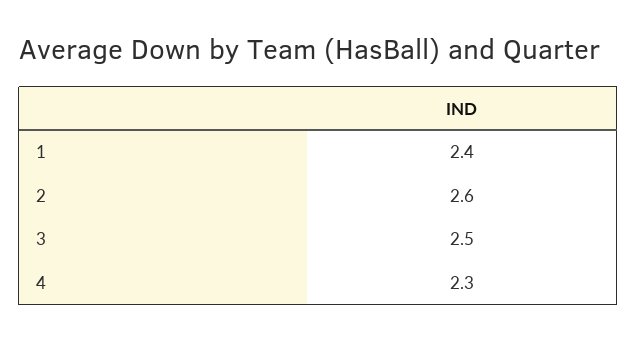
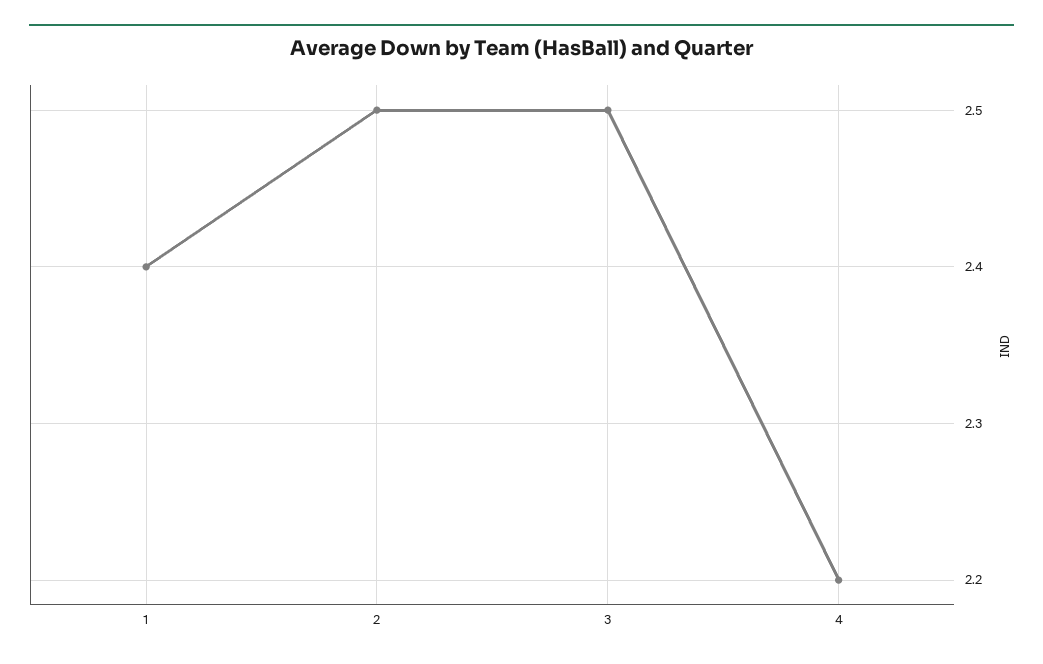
  {
    "1": 2.4,
-   "2": 2.6,
+   "2": 2.5,
    "3": 2.5,
-   "4": 2.3
+   "4": 2.2
  }

